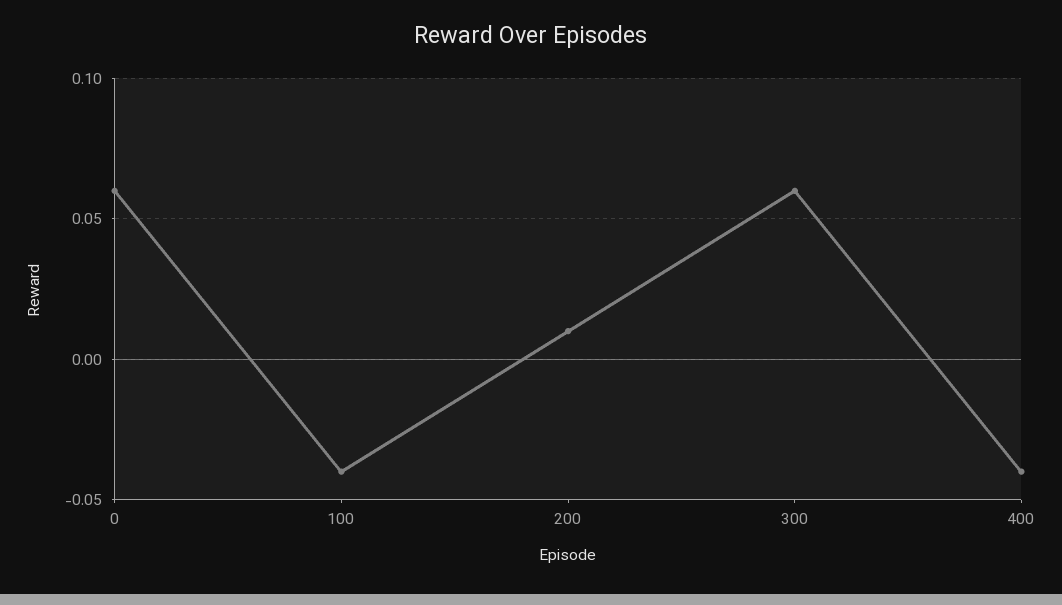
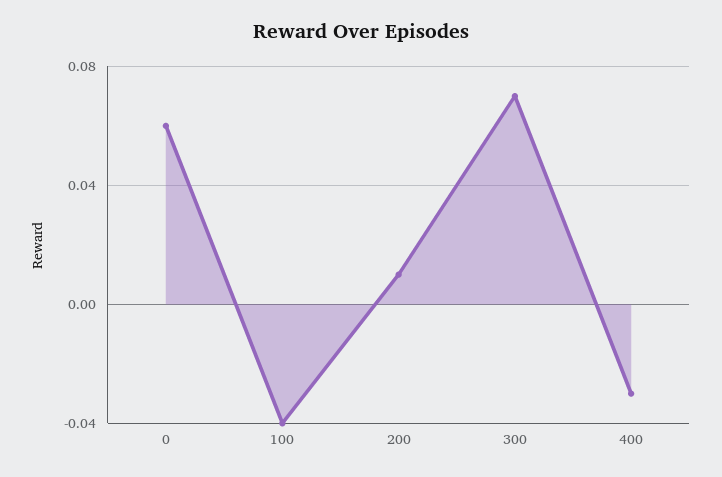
  {
    "0": 0.06,
    "100": -0.04,
    "200": 0.01,
-   "300": 0.06,
+   "300": 0.07,
-   "400": -0.04
+   "400": -0.03
  }

